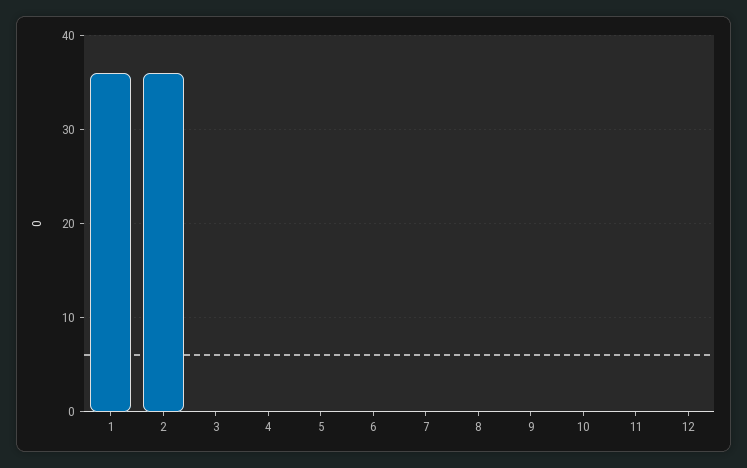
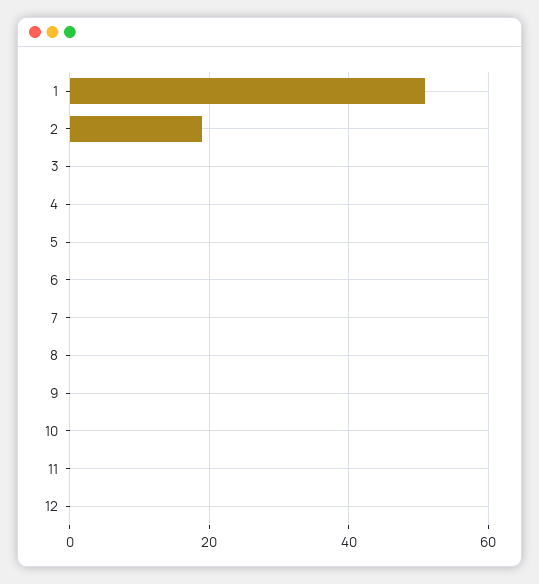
  {
-   "1": 36,
+   "1": 50,
-   "2": 36,
+   "2": 20,
    "3": 0,
    "4": 0,
    "5": 0,
    "6": 0,
    "7": 0,
    "8": 0,
    "9": 0,
    "10": 0,
    "11": 0,
    "12": 0
  }

